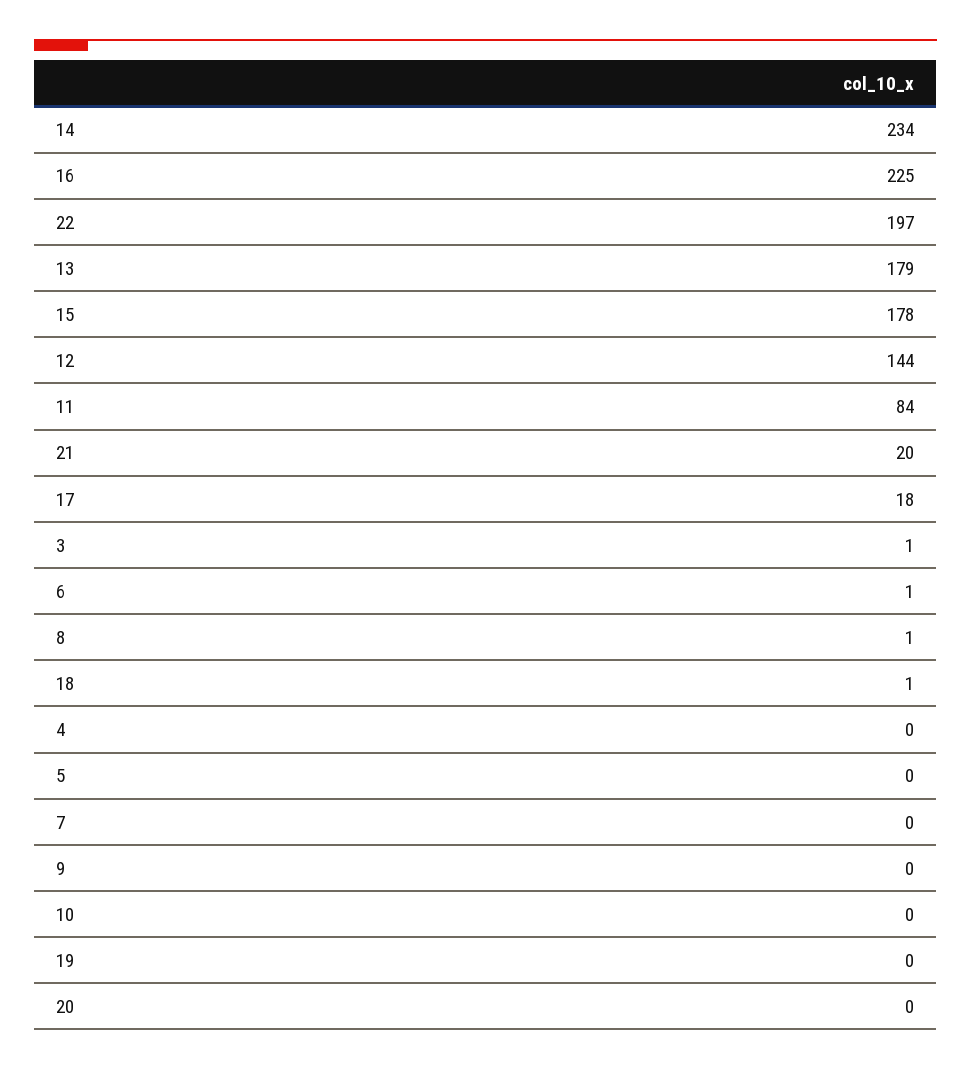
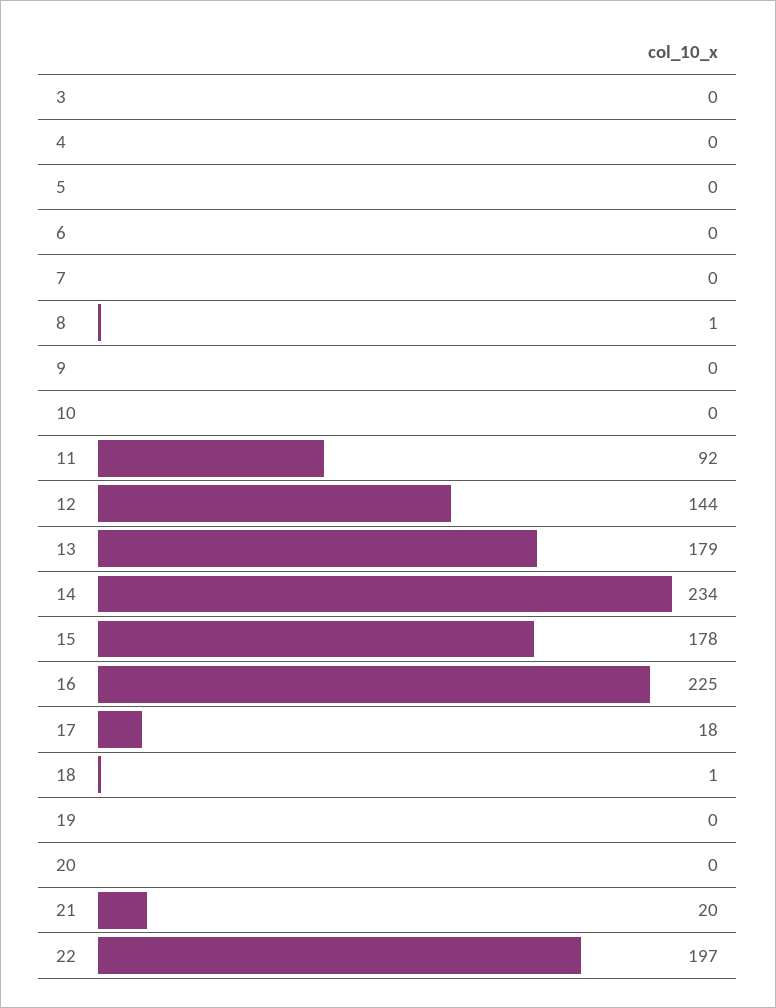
  {
    "14": 234,
    "16": 225,
    "22": 197,
    "13": 179,
    "15": 178,
    "12": 144,
-   "11": 84,
+   "11": 92,
    "21": 20,
    "17": 18,
-   "3": 1,
+   "3": 0,
-   "6": 1,
+   "6": 0,
    "8": 1,
    "18": 1,
    "4": 0,
    "5": 0,
    "7": 0,
    "9": 0,
    "10": 0,
    "19": 0,
    "20": 0
  }

